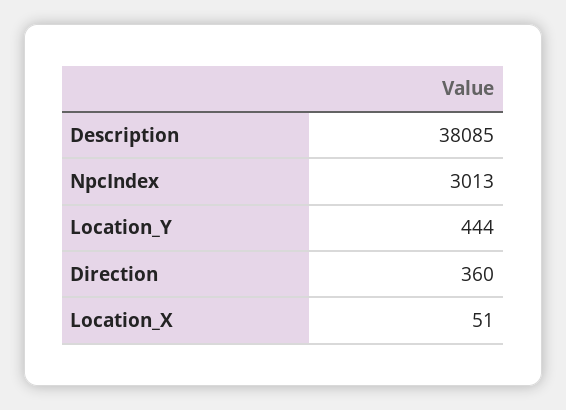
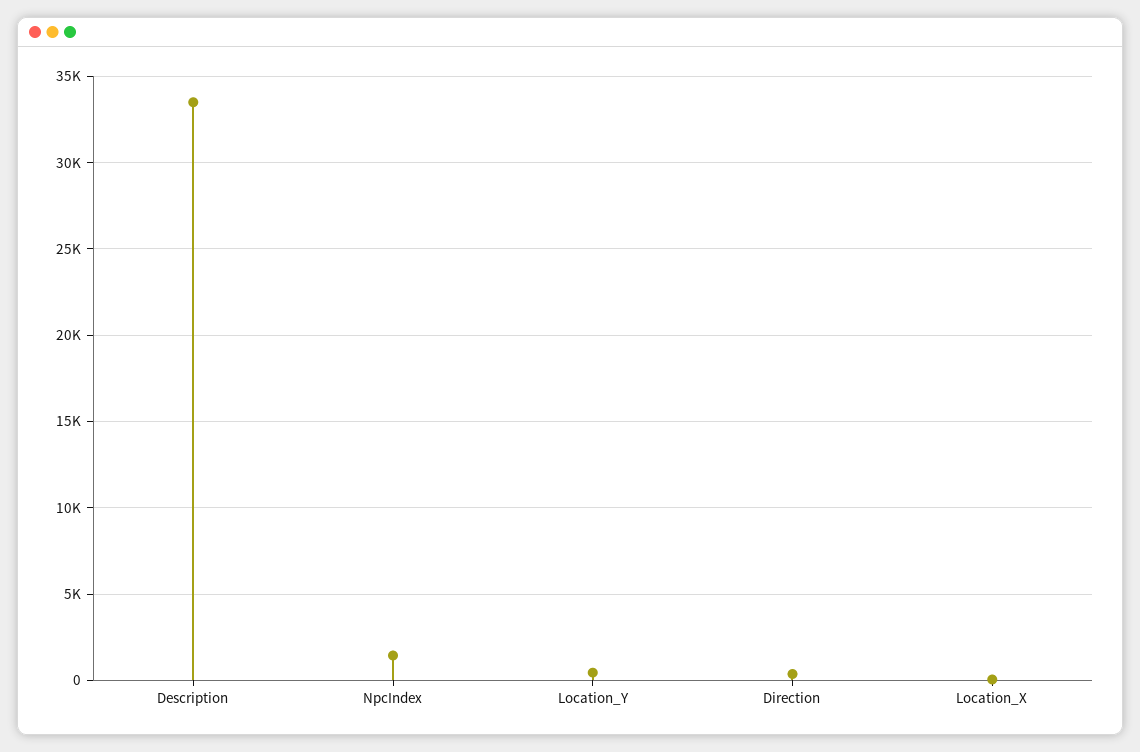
  {
-   "Description": 38085,
+   "Description": 33500,
-   "NpcIndex": 3013,
+   "NpcIndex": 1500,
    "Location_Y": 444,
    "Direction": 360,
    "Location_X": 51
  }

